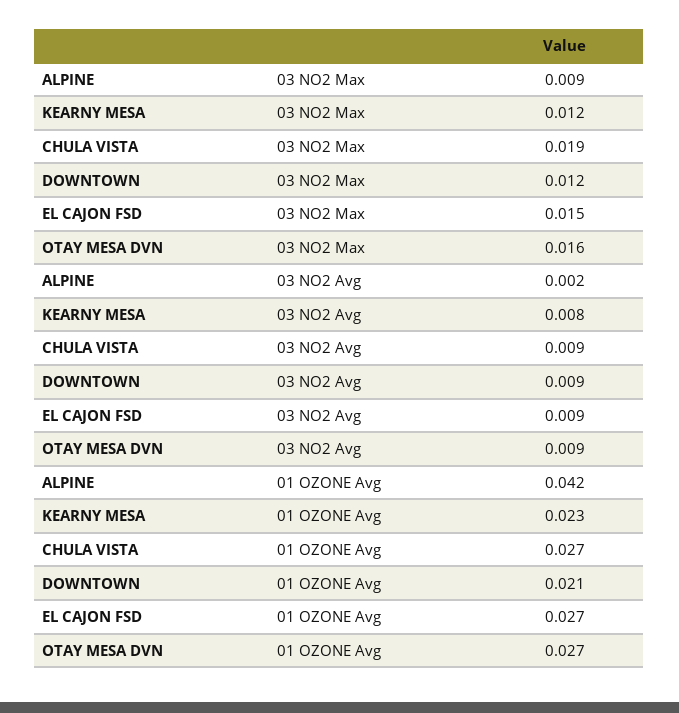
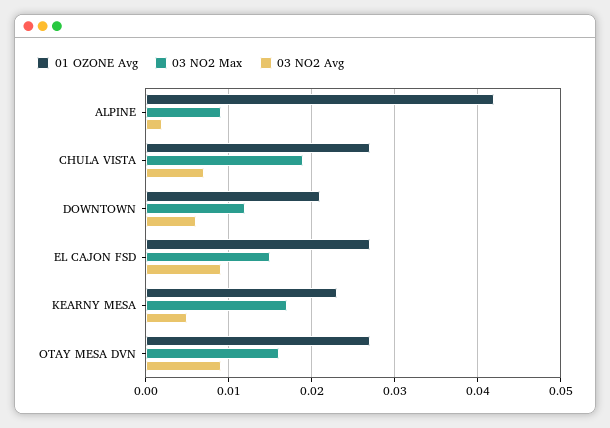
  {
    "03 NO2 Max": {
      "ALPINE": 0.009,
-     "KEARNY MESA": 0.012,
+     "KEARNY MESA": 0.017,
      "CHULA VISTA": 0.019,
      "DOWNTOWN": 0.012,
      "EL CAJON FSD": 0.015,
      "OTAY MESA DVN": 0.016
    },
    "03 NO2 Avg": {
      "ALPINE": 0.002,
-     "KEARNY MESA": 0.008,
+     "KEARNY MESA": 0.005,
-     "CHULA VISTA": 0.009,
+     "CHULA VISTA": 0.007,
-     "DOWNTOWN": 0.009,
+     "DOWNTOWN": 0.006,
      "EL CAJON FSD": 0.009,
      "OTAY MESA DVN": 0.009
    },
    "01 OZONE Avg": {
      "ALPINE": 0.042,
      "KEARNY MESA": 0.023,
      "CHULA VISTA": 0.027,
      "DOWNTOWN": 0.021,
      "EL CAJON FSD": 0.027,
      "OTAY MESA DVN": 0.027
    }
  }

